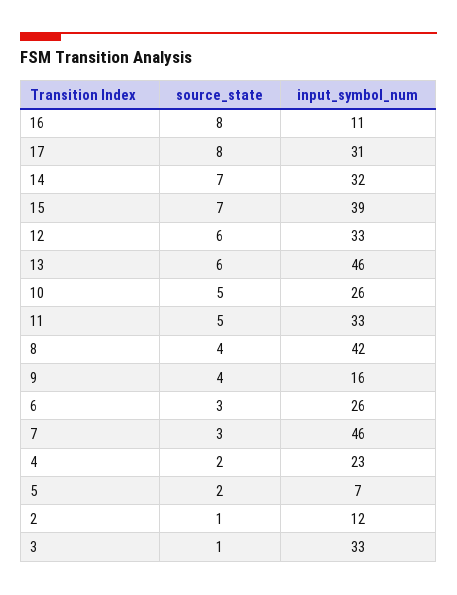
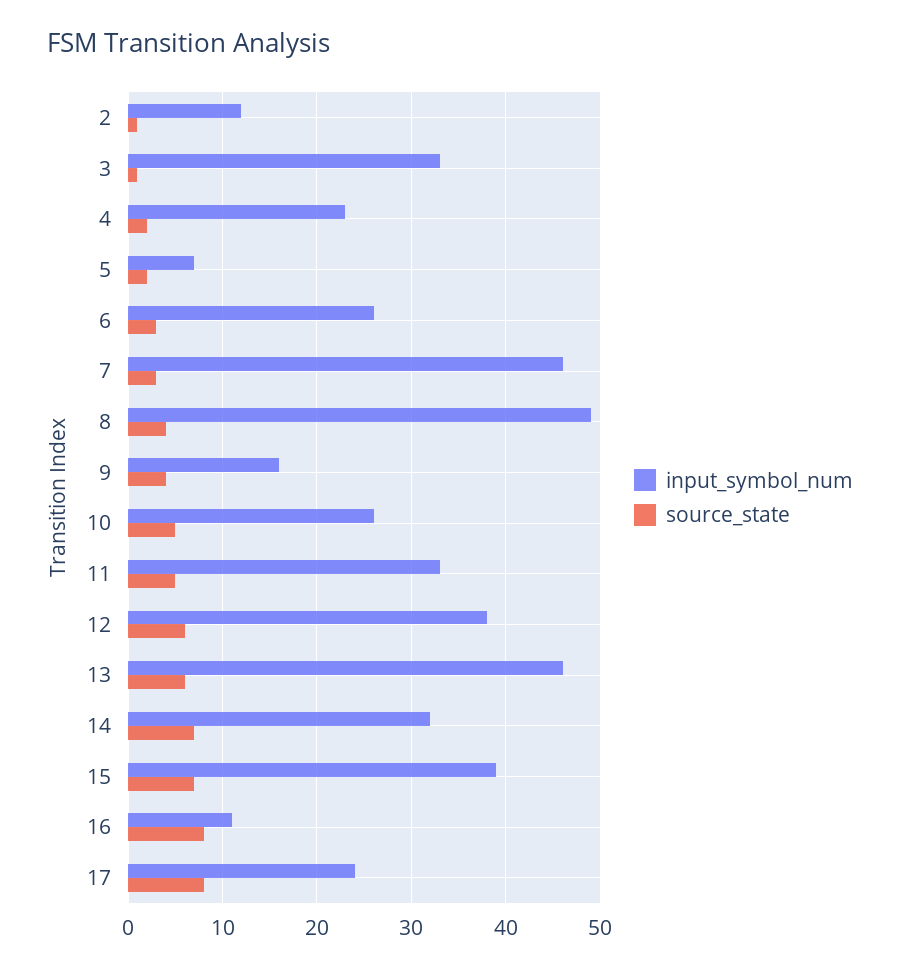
  {
    "source_state": {
      "16": 8,
      "17": 8,
      "14": 7,
      "15": 7,
      "12": 6,
      "13": 6,
      "10": 5,
      "11": 5,
      "8": 4,
      "9": 4,
      "6": 3,
      "7": 3,
      "4": 2,
      "5": 2,
      "2": 1,
      "3": 1
    },
    "input_symbol_num": {
      "16": 11,
-     "17": 31,
+     "17": 24,
      "14": 32,
      "15": 39,
-     "12": 33,
+     "12": 38,
      "13": 46,
      "10": 26,
      "11": 33,
-     "8": 42,
+     "8": 49,
      "9": 16,
      "6": 26,
      "7": 46,
      "4": 23,
      "5": 7,
      "2": 12,
      "3": 33
    }
  }

